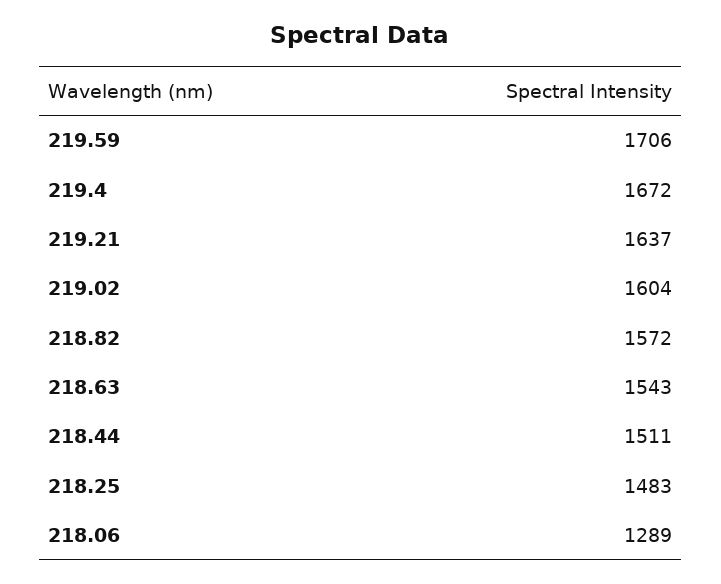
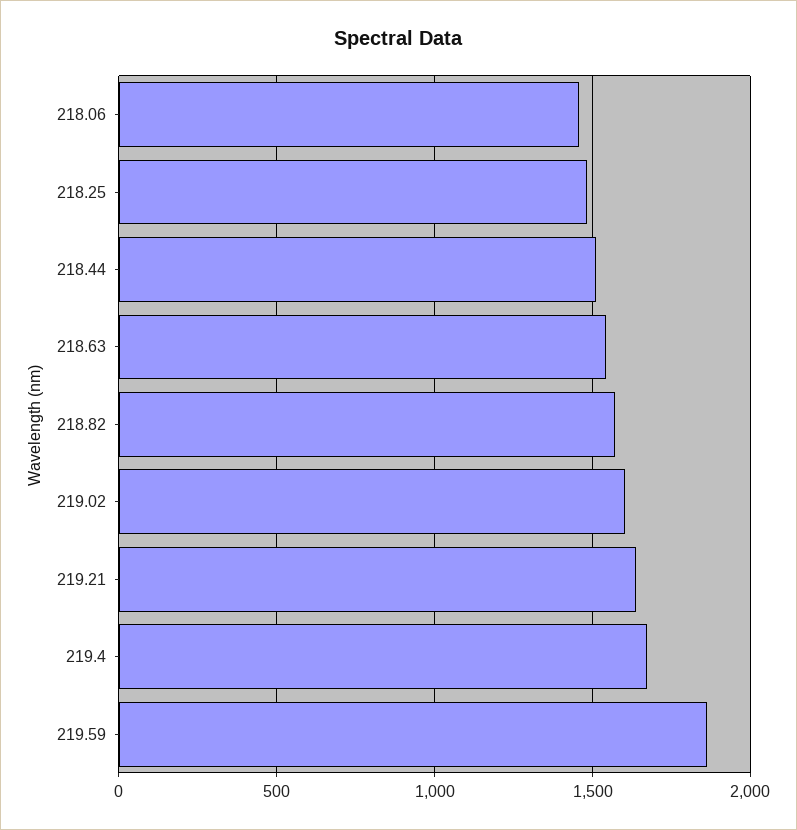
  {
-   "219.59": 1706,
+   "219.59": 1850,
    "219.4": 1672,
    "219.21": 1637,
    "219.02": 1604,
    "218.82": 1572,
    "218.63": 1543,
    "218.44": 1511,
    "218.25": 1483,
-   "218.06": 1289
+   "218.06": 1450
  }

